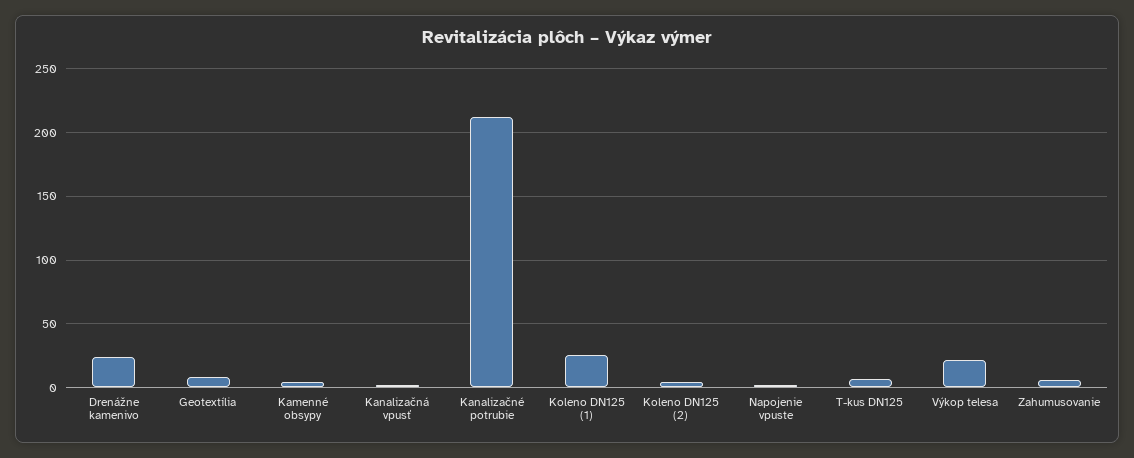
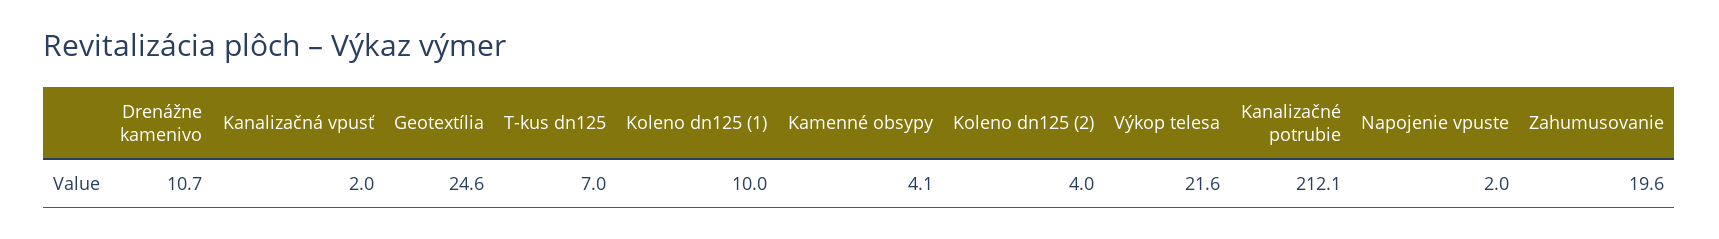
  {
-   "Drenážne kamenivo": 25,
+   "Drenážne kamenivo": 10.7,
-   "Geotextília": 10,
+   "Geotextília": 24.6,
    "Kamenné obsypy": 4.1,
    "Kanalizačná vpusť": 2,
    "Kanalizačné potrubie": 212.1,
-   "Koleno DN125 (1)": 25,
+   "Koleno DN125 (1)": 10,
    "Koleno DN125 (2)": 4,
    "Napojenie vpuste": 2,
    "T-kus DN125": 7,
    "Výkop telesa": 21.6,
-   "Zahumusovanie": 5
+   "Zahumusovanie": 19.6
  }

